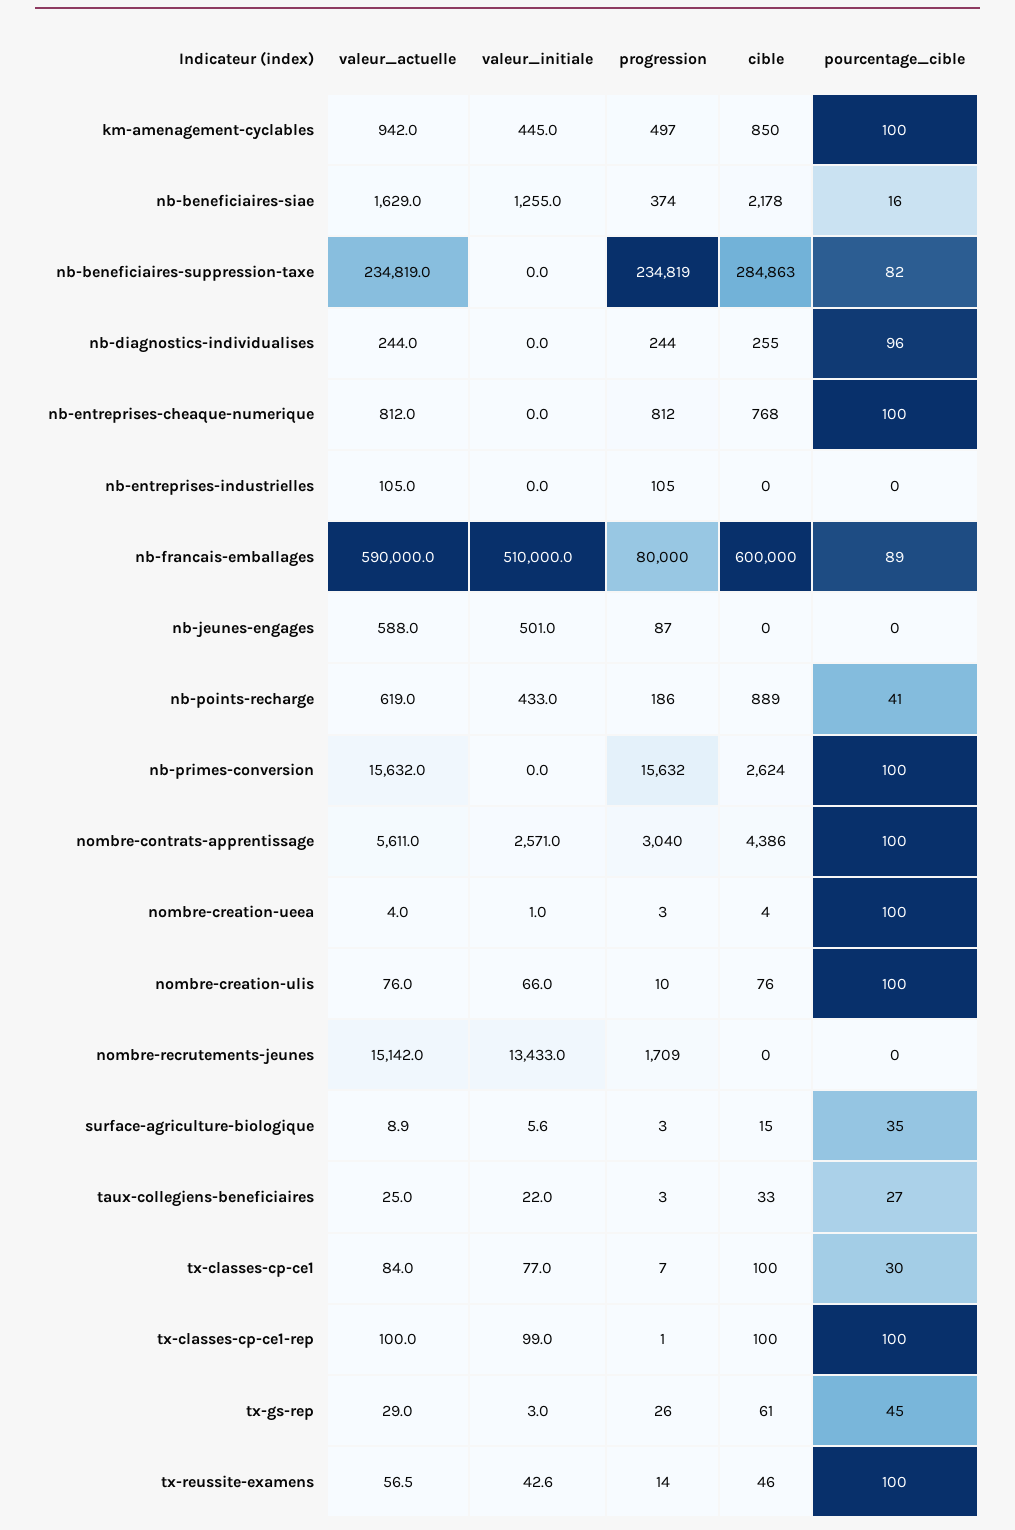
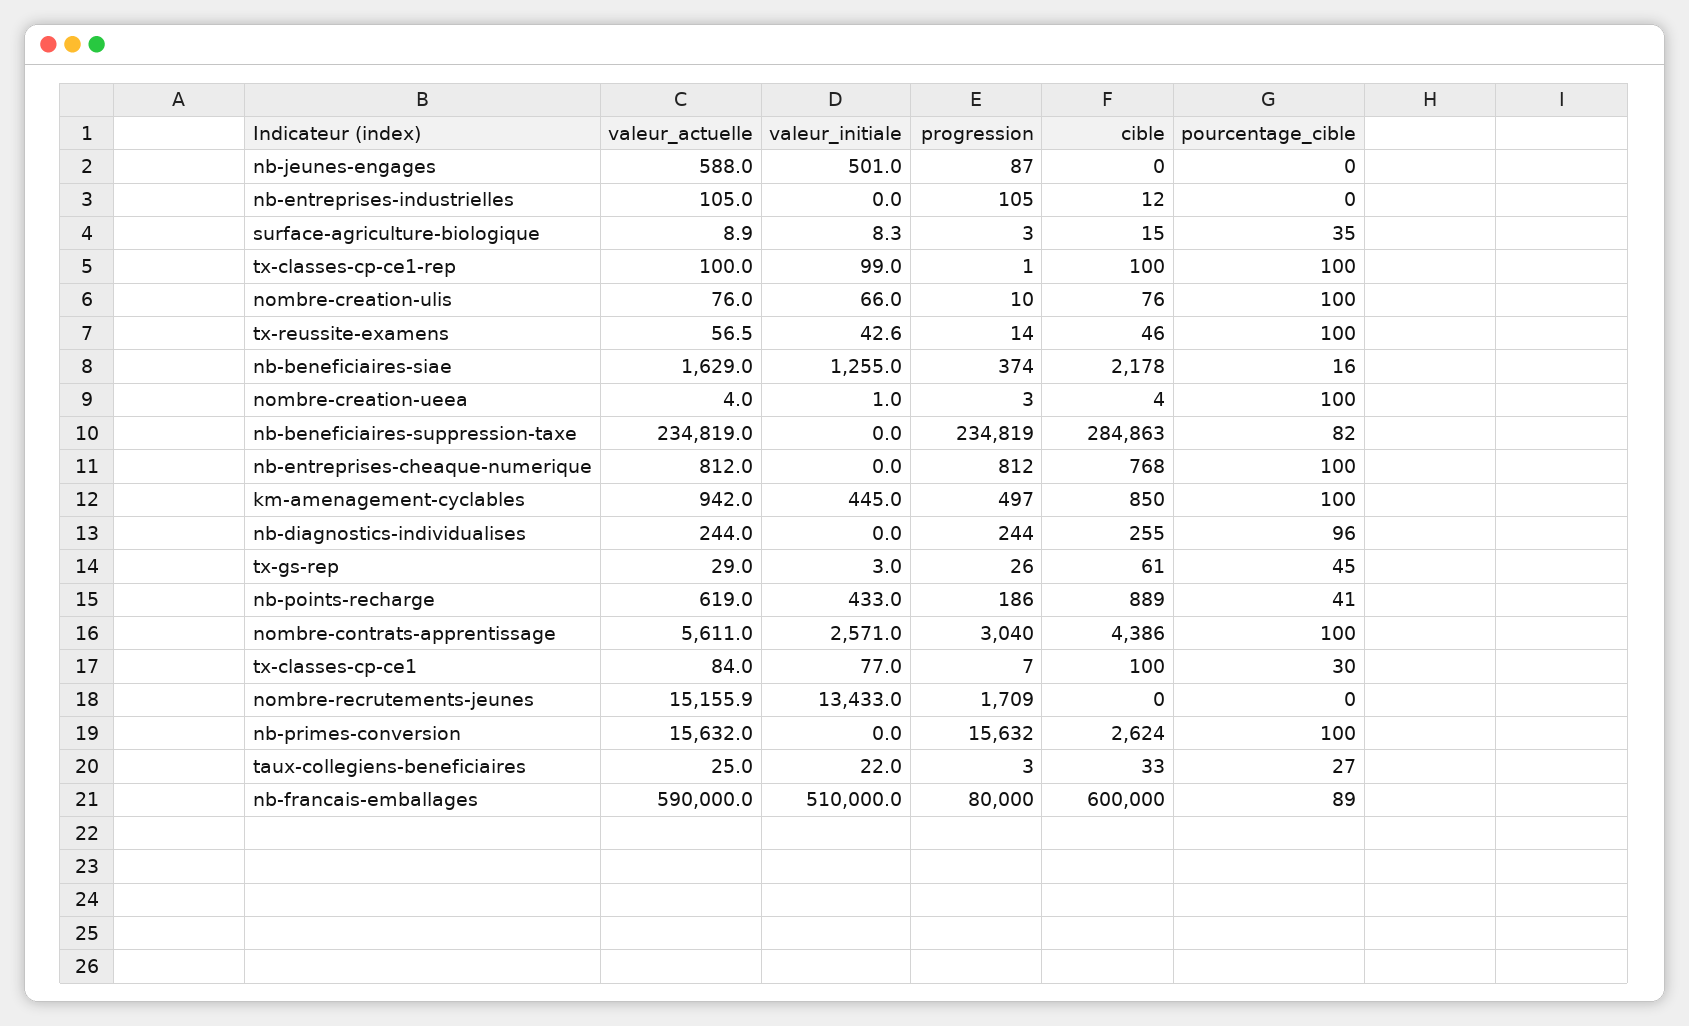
  {
    "valeur_actuelle": {
      "km-amenagement-cyclables": 942,
      "nb-beneficiaires-siae": 1629,
      "nb-beneficiaires-suppression-taxe": 234819,
      "nb-diagnostics-individualises": 244,
      "nb-entreprises-cheaque-numerique": 812,
      "nb-entreprises-industrielles": 105,
      "nb-francais-emballages": 590000,
      "nb-jeunes-engages": 588,
      "nb-points-recharge": 619,
      "nb-primes-conversion": 15632,
      "nombre-contrats-apprentissage": 5611,
      "nombre-creation-ueea": 4,
      "nombre-creation-ulis": 76,
-     "nombre-recrutements-jeunes": 15142,
+     "nombre-recrutements-jeunes": 15155.9,
      "surface-agriculture-biologique": 8.9,
      "taux-collegiens-beneficiaires": 25,
      "tx-classes-cp-ce1": 84,
      "tx-classes-cp-ce1-rep": 100,
      "tx-gs-rep": 29,
      "tx-reussite-examens": 56.5
    },
    "valeur_initiale": {
      "km-amenagement-cyclables": 445,
      "nb-beneficiaires-siae": 1255,
      "nb-beneficiaires-suppression-taxe": 0,
      "nb-diagnostics-individualises": 0,
      "nb-entreprises-cheaque-numerique": 0,
      "nb-entreprises-industrielles": 0,
      "nb-francais-emballages": 510000,
      "nb-jeunes-engages": 501,
      "nb-points-recharge": 433,
      "nb-primes-conversion": 0,
      "nombre-contrats-apprentissage": 2571,
      "nombre-creation-ueea": 1,
      "nombre-creation-ulis": 66,
      "nombre-recrutements-jeunes": 13433,
-     "surface-agriculture-biologique": 5.6,
+     "surface-agriculture-biologique": 8.3,
      "taux-collegiens-beneficiaires": 22,
      "tx-classes-cp-ce1": 77,
      "tx-classes-cp-ce1-rep": 99,
      "tx-gs-rep": 3,
      "tx-reussite-examens": 42.6
    },
    "progression": {
      "km-amenagement-cyclables": 497,
      "nb-beneficiaires-siae": 374,
      "nb-beneficiaires-suppression-taxe": 234819,
      "nb-diagnostics-individualises": 244,
      "nb-entreprises-cheaque-numerique": 812,
      "nb-entreprises-industrielles": 105,
      "nb-francais-emballages": 80000,
      "nb-jeunes-engages": 87,
      "nb-points-recharge": 186,
      "nb-primes-conversion": 15632,
      "nombre-contrats-apprentissage": 3040,
      "nombre-creation-ueea": 3,
      "nombre-creation-ulis": 10,
      "nombre-recrutements-jeunes": 1709,
      "surface-agriculture-biologique": 3,
      "taux-collegiens-beneficiaires": 3,
      "tx-classes-cp-ce1": 7,
      "tx-classes-cp-ce1-rep": 1,
      "tx-gs-rep": 26,
      "tx-reussite-examens": 14
    },
    "cible": {
      "km-amenagement-cyclables": 850,
      "nb-beneficiaires-siae": 2178,
      "nb-beneficiaires-suppression-taxe": 284863,
      "nb-diagnostics-individualises": 255,
      "nb-entreprises-cheaque-numerique": 768,
-     "nb-entreprises-industrielles": 0,
+     "nb-entreprises-industrielles": 12,
      "nb-francais-emballages": 600000,
      "nb-jeunes-engages": 0,
      "nb-points-recharge": 889,
      "nb-primes-conversion": 2624,
      "nombre-contrats-apprentissage": 4386,
      "nombre-creation-ueea": 4,
      "nombre-creation-ulis": 76,
      "nombre-recrutements-jeunes": 0,
      "surface-agriculture-biologique": 15,
      "taux-collegiens-beneficiaires": 33,
      "tx-classes-cp-ce1": 100,
      "tx-classes-cp-ce1-rep": 100,
      "tx-gs-rep": 61,
      "tx-reussite-examens": 46
    },
    "pourcentage_cible": {
      "km-amenagement-cyclables": 100,
      "nb-beneficiaires-siae": 16,
      "nb-beneficiaires-suppression-taxe": 82,
      "nb-diagnostics-individualises": 96,
      "nb-entreprises-cheaque-numerique": 100,
      "nb-entreprises-industrielles": 0,
      "nb-francais-emballages": 89,
      "nb-jeunes-engages": 0,
      "nb-points-recharge": 41,
      "nb-primes-conversion": 100,
      "nombre-contrats-apprentissage": 100,
      "nombre-creation-ueea": 100,
      "nombre-creation-ulis": 100,
      "nombre-recrutements-jeunes": 0,
      "surface-agriculture-biologique": 35,
      "taux-collegiens-beneficiaires": 27,
      "tx-classes-cp-ce1": 30,
      "tx-classes-cp-ce1-rep": 100,
      "tx-gs-rep": 45,
      "tx-reussite-examens": 100
    }
  }

